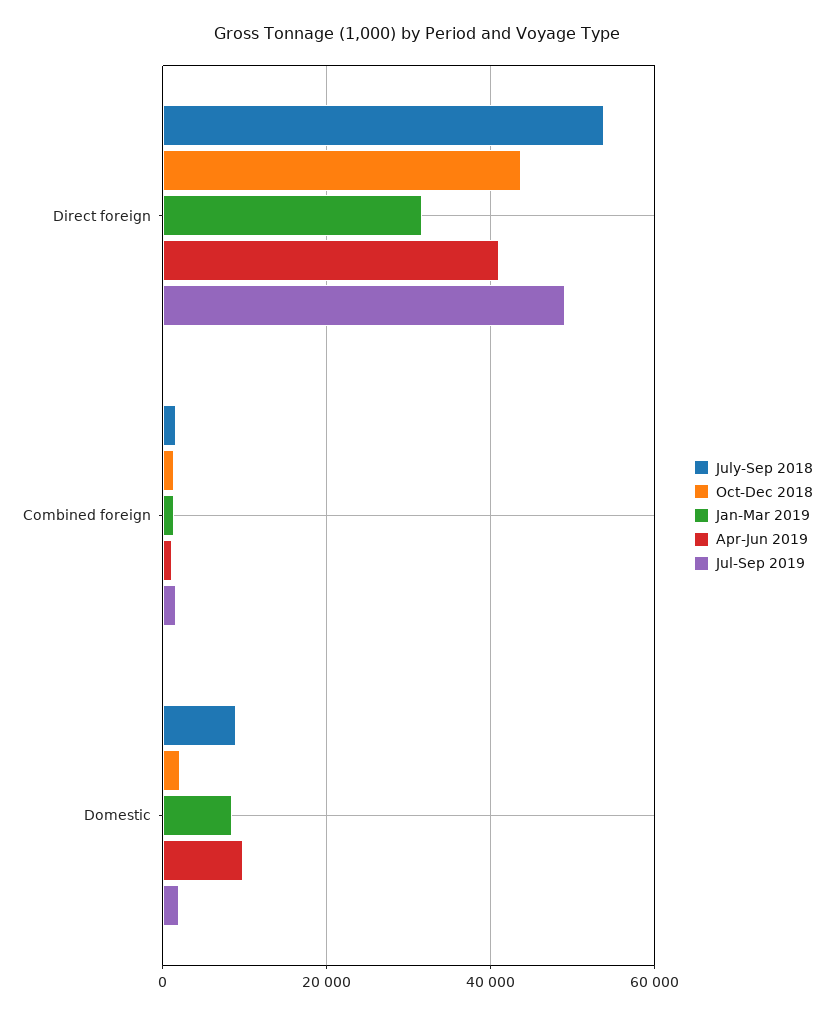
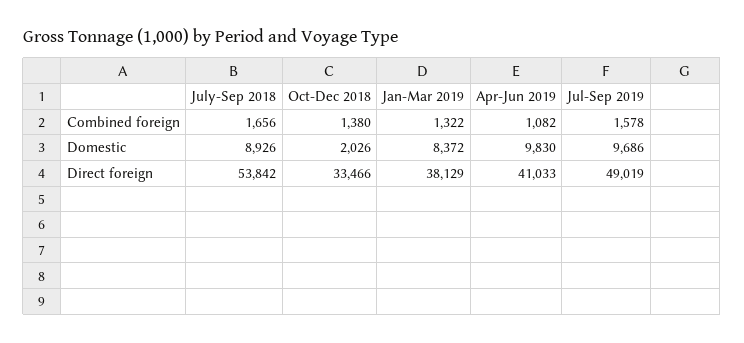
  {
    "July-Sep 2018": {
      "Direct foreign": 53842,
      "Combined foreign": 1656,
      "Domestic": 8926
    },
    "Oct-Dec 2018": {
-     "Direct foreign": 44000,
+     "Direct foreign": 33466,
      "Combined foreign": 1380,
      "Domestic": 2026
    },
    "Jan-Mar 2019": {
-     "Direct foreign": 32000,
+     "Direct foreign": 38129,
      "Combined foreign": 1322,
      "Domestic": 8372
    },
    "Apr-Jun 2019": {
      "Direct foreign": 41033,
      "Combined foreign": 1082,
      "Domestic": 9830
    },
    "Jul-Sep 2019": {
      "Direct foreign": 49019,
      "Combined foreign": 1578,
-     "Domestic": 2000
+     "Domestic": 9686
    }
  }

